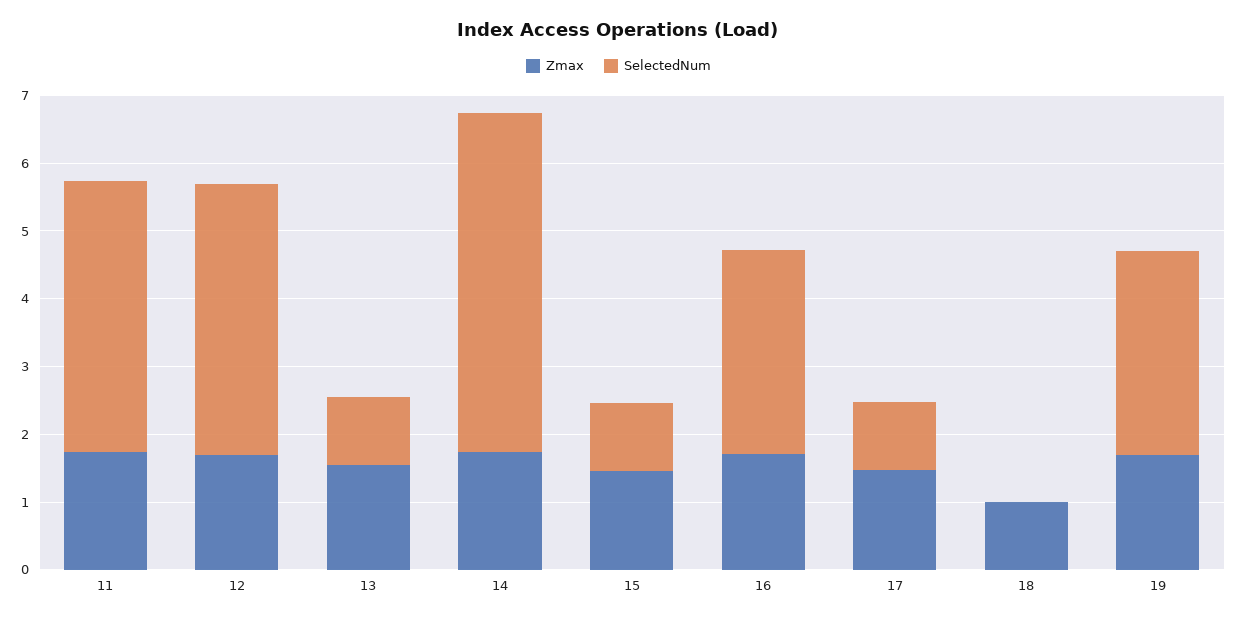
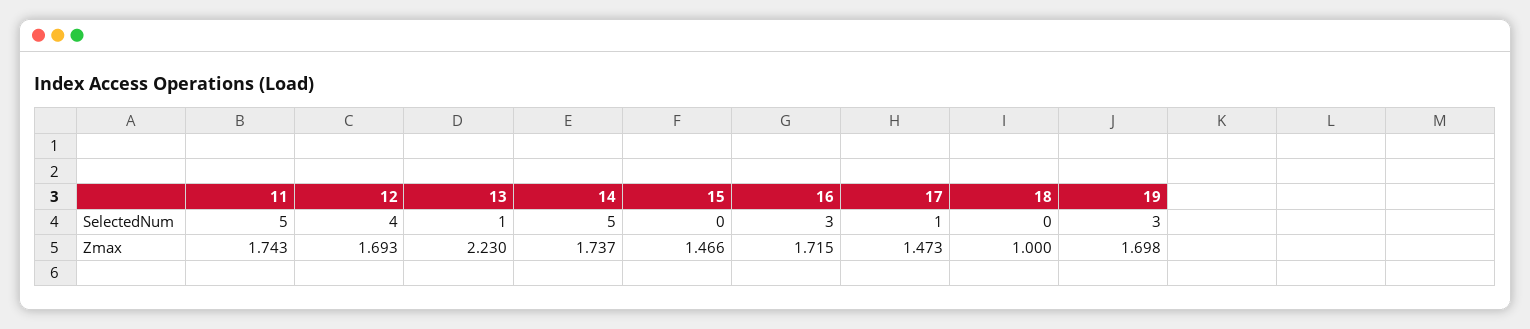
  {
    "Zmax": {
      "11": 1.743,
      "12": 1.693,
-     "13": 1.6,
+     "13": 2.23,
      "14": 1.737,
      "15": 1.466,
      "16": 1.715,
      "17": 1.473,
      "18": 1,
      "19": 1.698
    },
    "SelectedNum": {
-     "11": 4,
+     "11": 5,
      "12": 4,
      "13": 1,
      "14": 5,
-     "15": 1,
+     "15": 0,
      "16": 3,
      "17": 1,
      "18": 0,
      "19": 3
    }
  }

